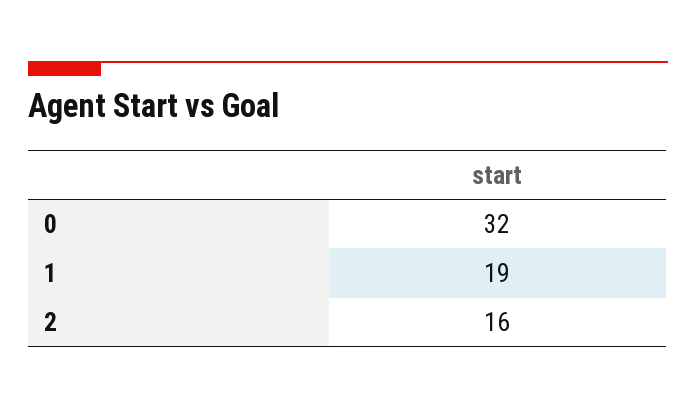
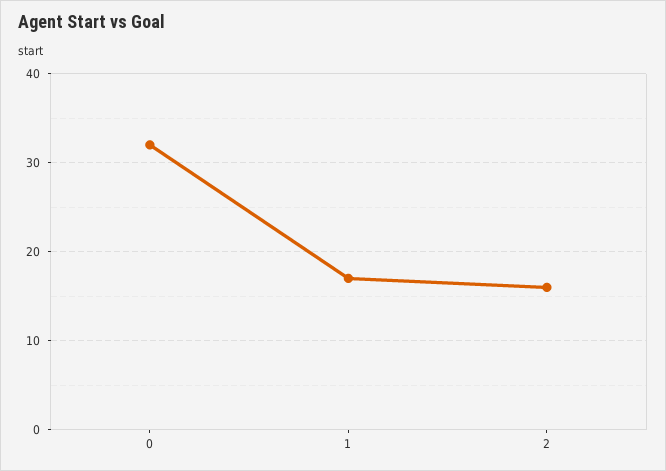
  {
    "0": 32,
-   "1": 19,
+   "1": 17,
    "2": 16
  }

